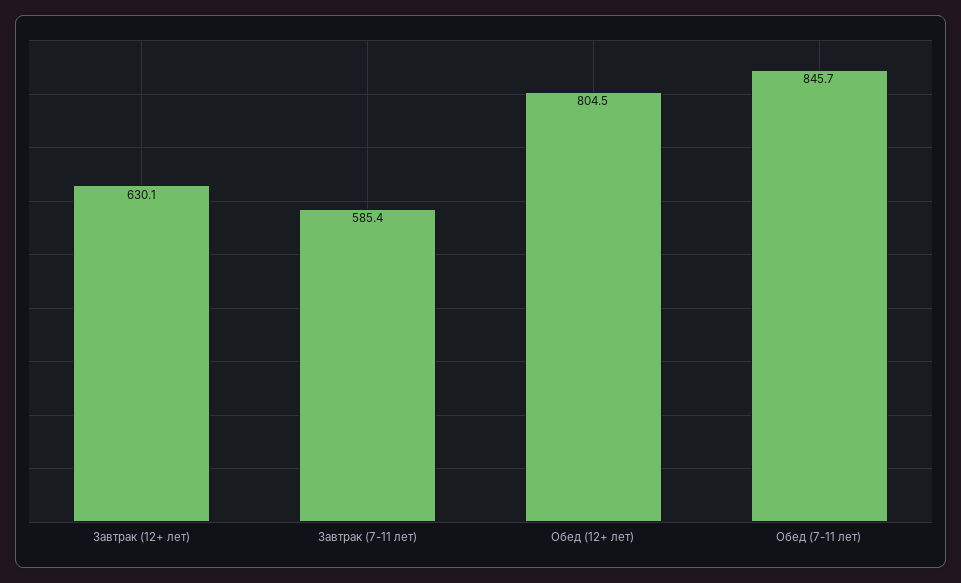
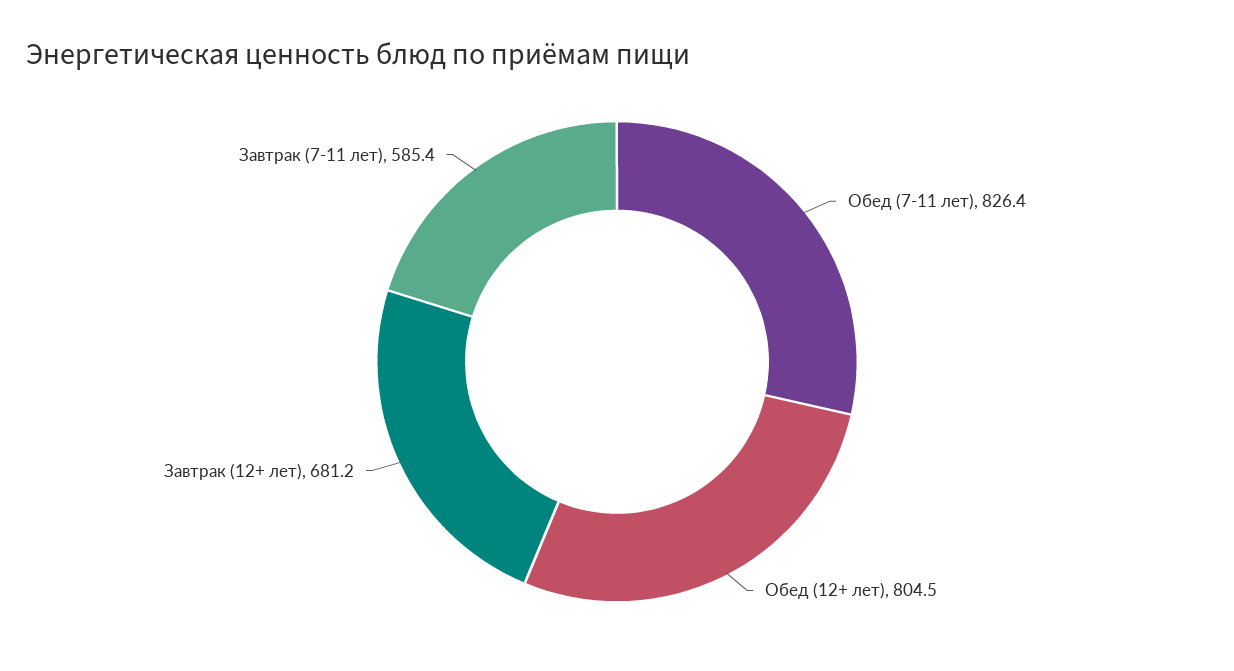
  {
-   "Завтрак (12+ лет)": 630.1,
+   "Завтрак (12+ лет)": 681.2,
    "Завтрак (7-11 лет)": 585.4,
    "Обед (12+ лет)": 804.5,
-   "Обед (7-11 лет)": 845.7
+   "Обед (7-11 лет)": 826.4
  }

